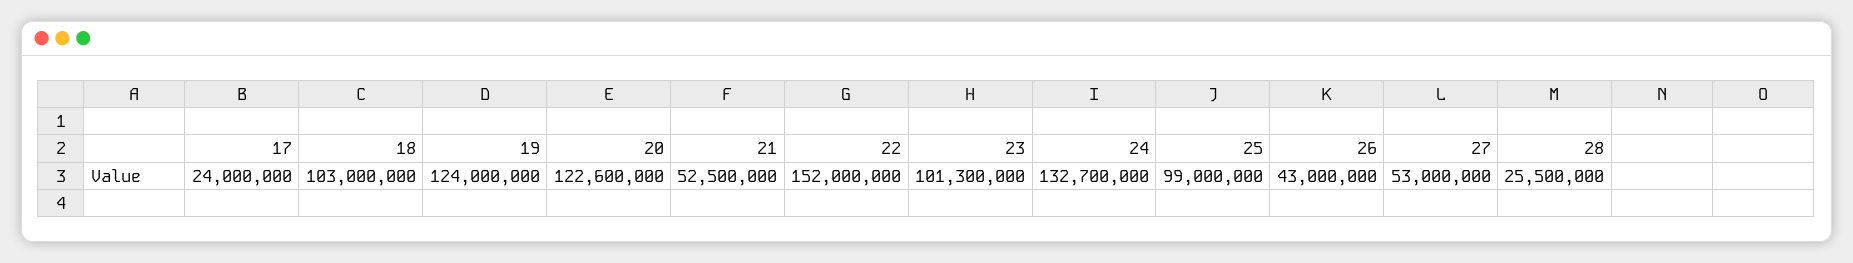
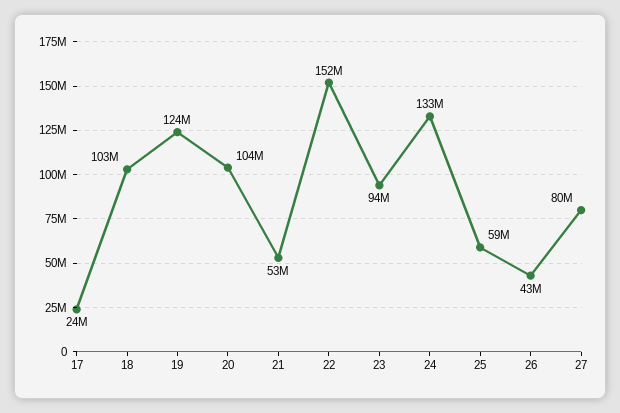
  {
    "17": 24000000,
    "18": 103000000,
    "19": 124000000,
-   "20": 122600000,
+   "20": 104000000,
    "21": 52500000,
    "22": 152000000,
-   "23": 101300000,
+   "23": 94000000,
    "24": 132700000,
-   "25": 99000000,
+   "25": 59000000,
    "26": 43000000,
-   "27": 53000000,
+   "27": 80000000
-   "28": 25500000
  }

